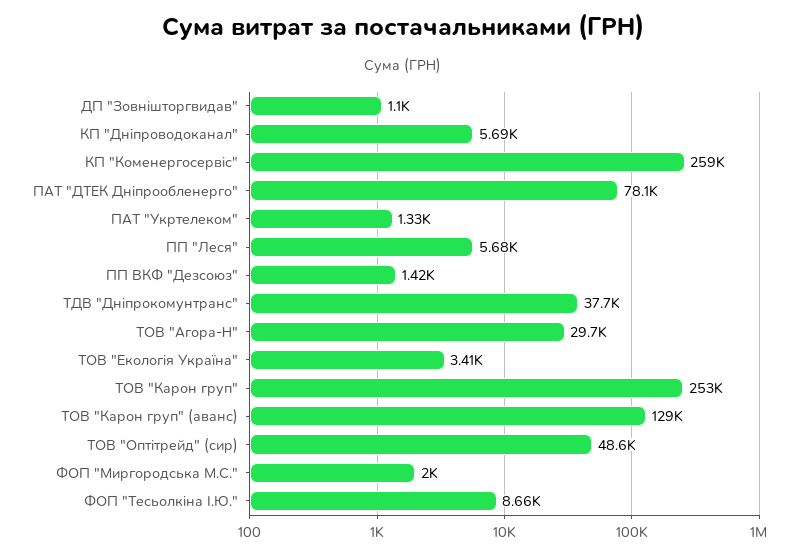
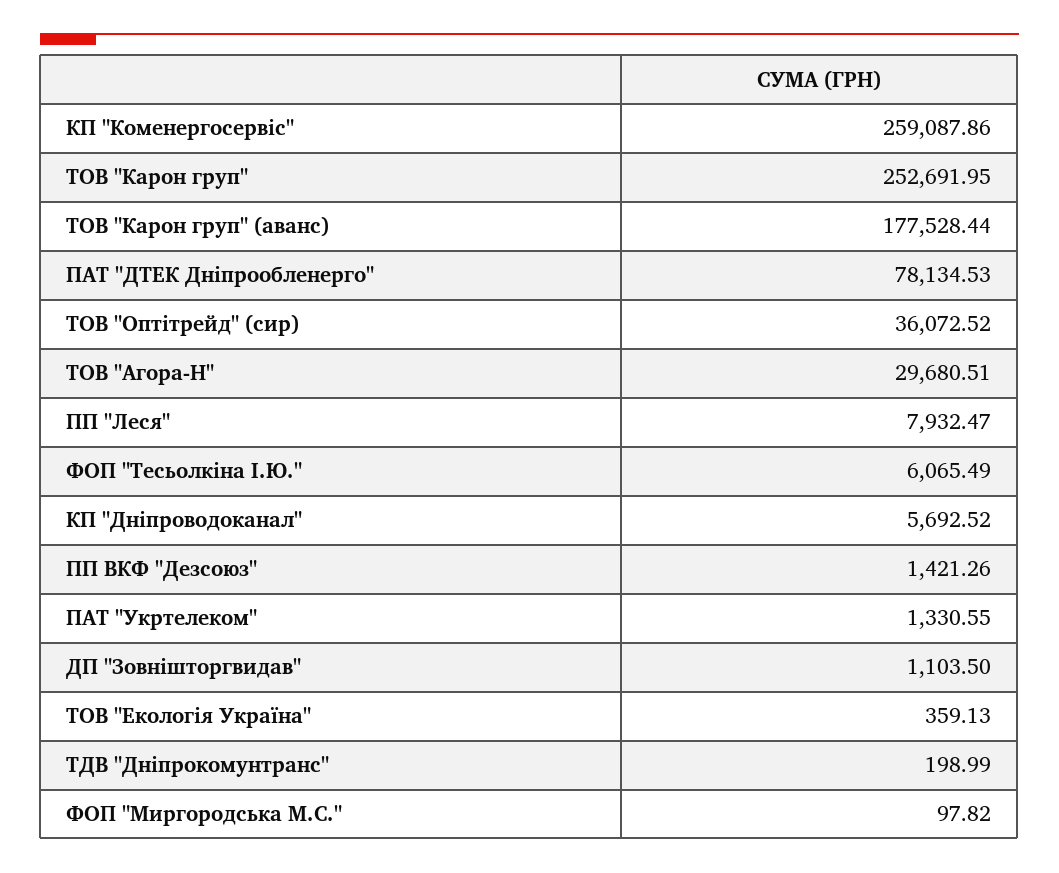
  {
    "ДП \"Зовнішторгвидав\"": 1103.5,
    "КП \"Дніпроводоканал\"": 5692.52,
    "КП \"Коменергосервіс\"": 259087.86,
    "ПАТ \"ДТЕК Дніпрообленерго\"": 78134.53,
    "ПАТ \"Укртелеком\"": 1330.55,
-   "ПП \"Леся\"": 5680,
+   "ПП \"Леся\"": 7932.47,
    "ПП ВКФ \"Дезсоюз\"": 1421.26,
-   "ТДВ \"Дніпрокомунтранс\"": 37700,
+   "ТДВ \"Дніпрокомунтранс\"": 198.99,
    "ТОВ \"Агора-Н\"": 29680.51,
-   "ТОВ \"Екологія Україна\"": 3410,
+   "ТОВ \"Екологія Україна\"": 359.13,
    "ТОВ \"Карон груп\"": 252691.95,
-   "ТОВ \"Карон груп\" (аванс)": 129000,
+   "ТОВ \"Карон груп\" (аванс)": 177528.44,
-   "ТОВ \"Оптітрейд\" (сир)": 48600,
+   "ТОВ \"Оптітрейд\" (сир)": 36072.52,
-   "ФОП \"Миргородська М.С.\"": 2000,
+   "ФОП \"Миргородська М.С.\"": 97.82,
-   "ФОП \"Тесьолкіна І.Ю.\"": 8660
+   "ФОП \"Тесьолкіна І.Ю.\"": 6065.49
  }

